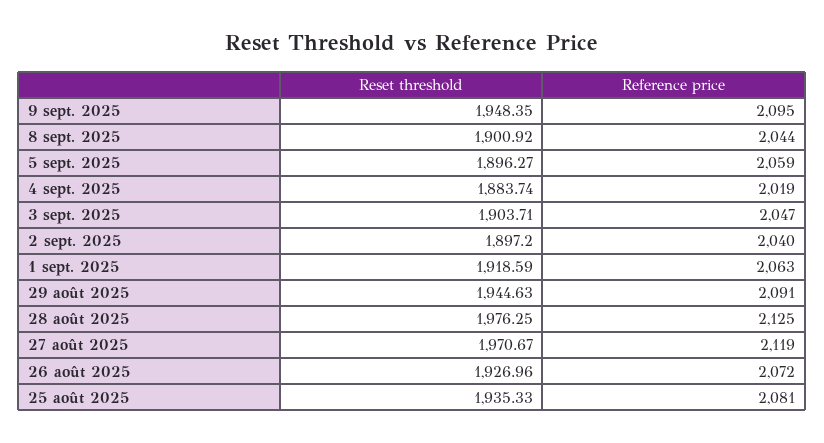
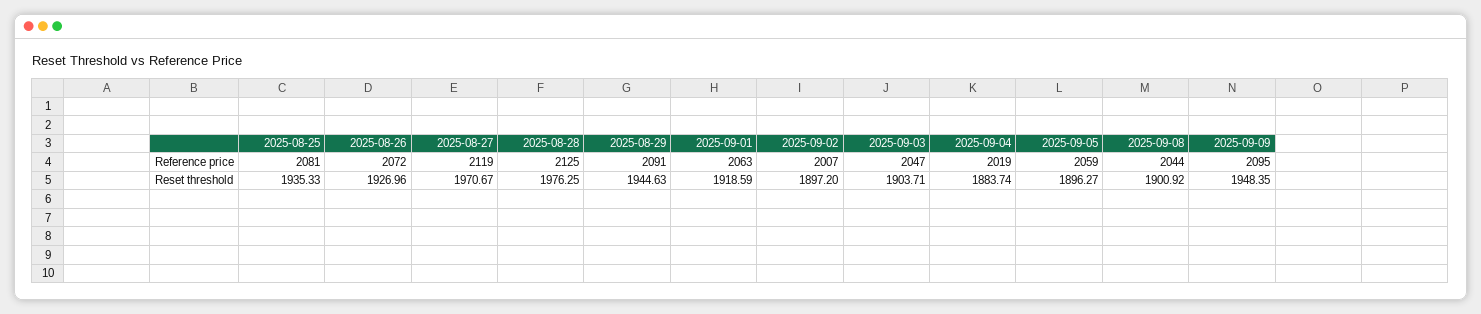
  {
    "Reset threshold": {
      "9 sept. 2025": 1948.35,
      "8 sept. 2025": 1900.92,
      "5 sept. 2025": 1896.27,
      "4 sept. 2025": 1883.74,
      "3 sept. 2025": 1903.71,
      "2 sept. 2025": 1897.2,
      "1 sept. 2025": 1918.59,
      "29 août 2025": 1944.63,
      "28 août 2025": 1976.25,
      "27 août 2025": 1970.67,
      "26 août 2025": 1926.96,
      "25 août 2025": 1935.33
    },
    "Reference price": {
      "9 sept. 2025": 2095,
      "8 sept. 2025": 2044,
      "5 sept. 2025": 2059,
      "4 sept. 2025": 2019,
      "3 sept. 2025": 2047,
-     "2 sept. 2025": 2040,
+     "2 sept. 2025": 2007,
      "1 sept. 2025": 2063,
      "29 août 2025": 2091,
      "28 août 2025": 2125,
      "27 août 2025": 2119,
      "26 août 2025": 2072,
      "25 août 2025": 2081
    }
  }

